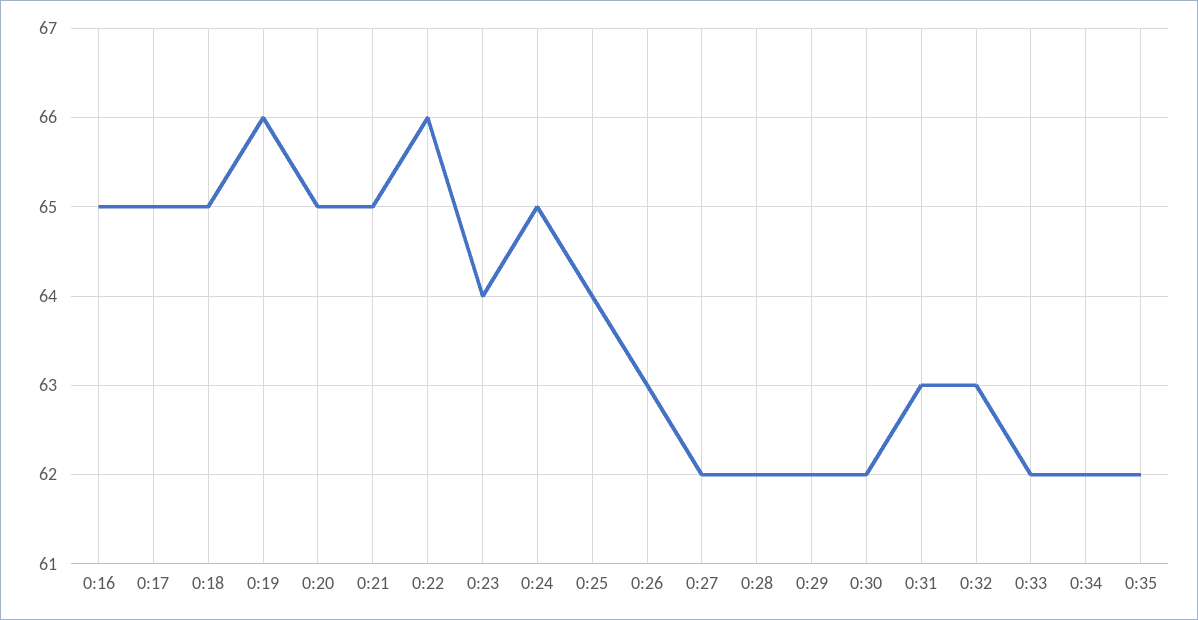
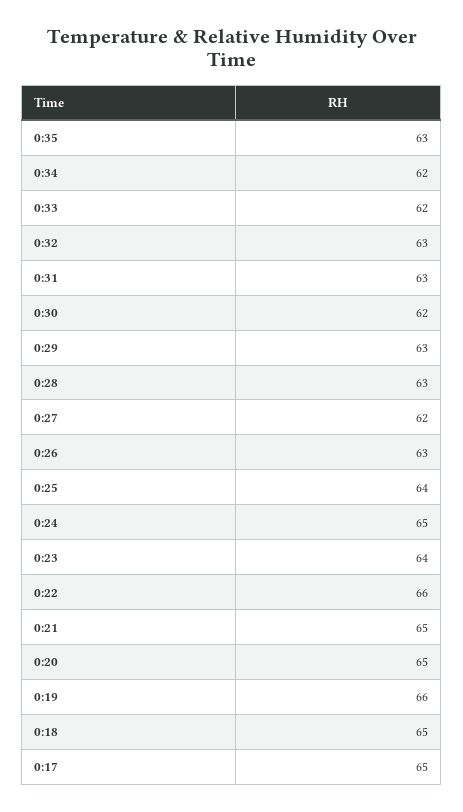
  {
-   "0:16": 65,
    "0:17": 65,
    "0:18": 65,
    "0:19": 66,
    "0:20": 65,
    "0:21": 65,
    "0:22": 66,
    "0:23": 64,
    "0:24": 65,
    "0:25": 64,
    "0:26": 63,
    "0:27": 62,
-   "0:28": 62,
+   "0:28": 63,
-   "0:29": 62,
+   "0:29": 63,
    "0:30": 62,
    "0:31": 63,
    "0:32": 63,
    "0:33": 62,
    "0:34": 62,
-   "0:35": 62
+   "0:35": 63
  }

